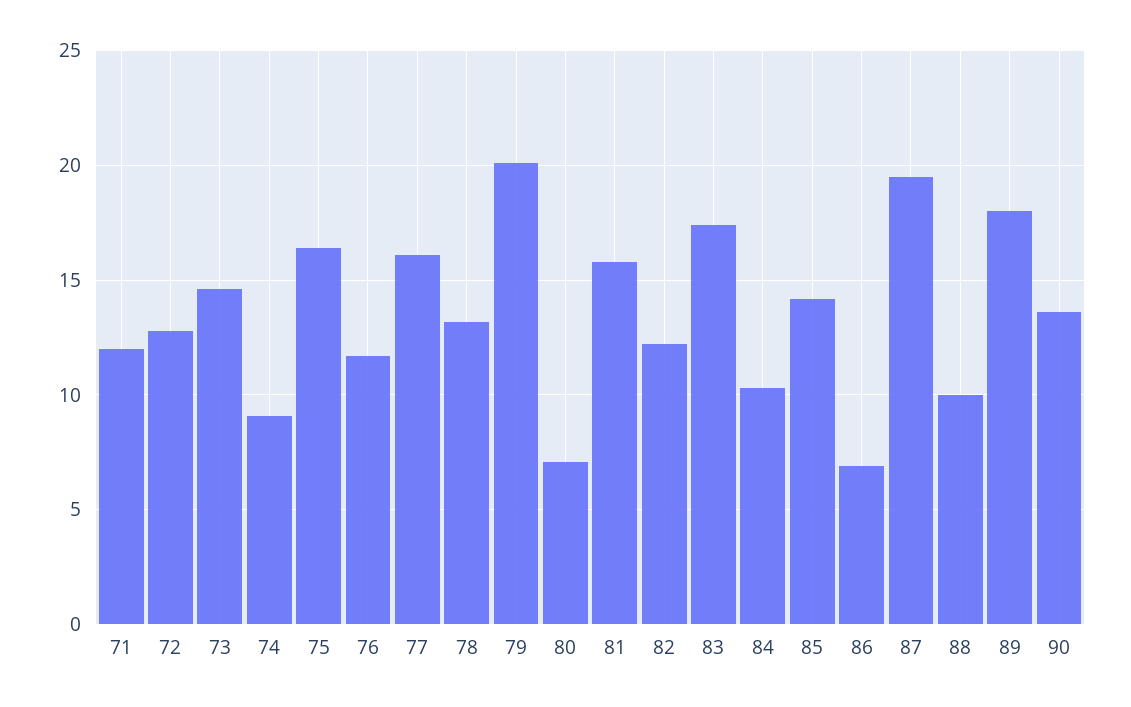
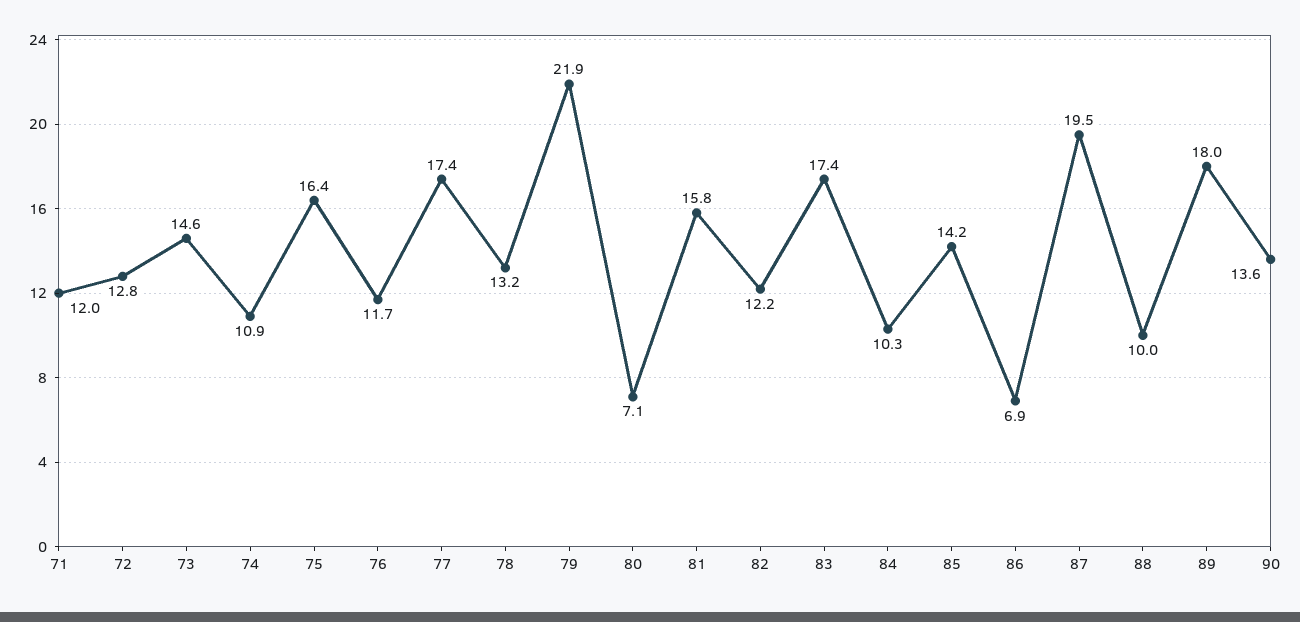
  {
    "71": 12,
    "72": 12.8,
    "73": 14.6,
-   "74": 9,
+   "74": 10.9,
    "75": 16.4,
    "76": 11.7,
-   "77": 16,
+   "77": 17.4,
    "78": 13.2,
-   "79": 20,
+   "79": 21.9,
    "80": 7.1,
    "81": 15.8,
    "82": 12.2,
    "83": 17.4,
    "84": 10.3,
    "85": 14.2,
    "86": 6.9,
    "87": 19.5,
    "88": 10,
    "89": 18,
    "90": 13.6
  }

